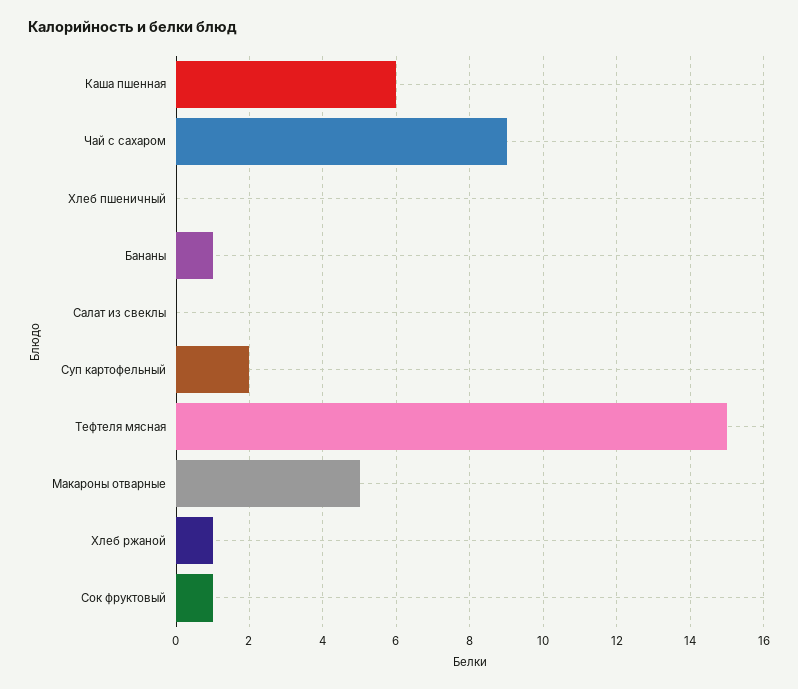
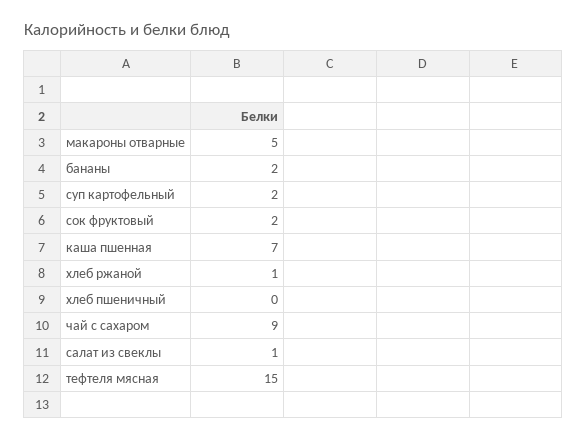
  {
-   "Каша пшенная": 6,
+   "Каша пшенная": 7,
    "Чай с сахаром": 9,
    "Хлеб пшеничный": 0,
-   "Бананы": 1,
+   "Бананы": 2,
-   "Салат из свеклы": 0,
+   "Салат из свеклы": 1,
    "Суп картофельный": 2,
    "Тефтеля мясная": 15,
    "Макароны отварные": 5,
    "Хлеб ржаной": 1,
-   "Сок фруктовый": 1
+   "Сок фруктовый": 2
  }

